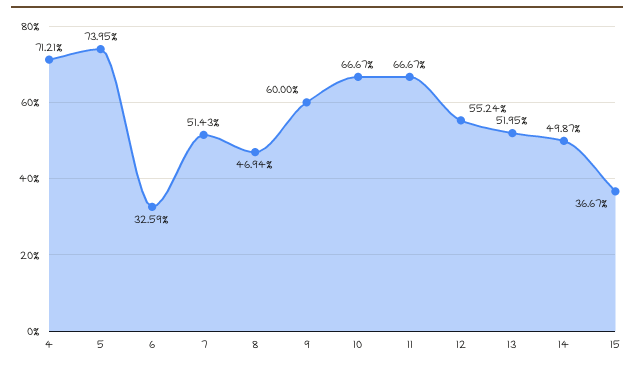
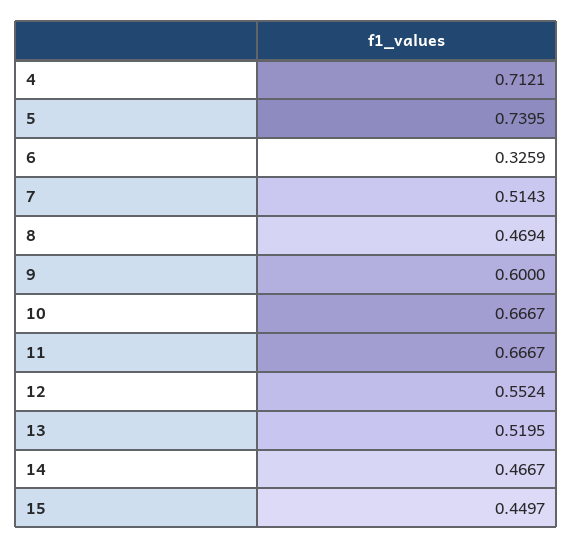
  {
    "4": 0.7121,
    "5": 0.7395,
    "6": 0.3259,
    "7": 0.5143,
    "8": 0.4694,
    "9": 0.6,
    "10": 0.6667,
    "11": 0.6667,
    "12": 0.5524,
    "13": 0.5195,
-   "14": 0.4987,
+   "14": 0.4667,
-   "15": 0.3667
+   "15": 0.4497
  }

